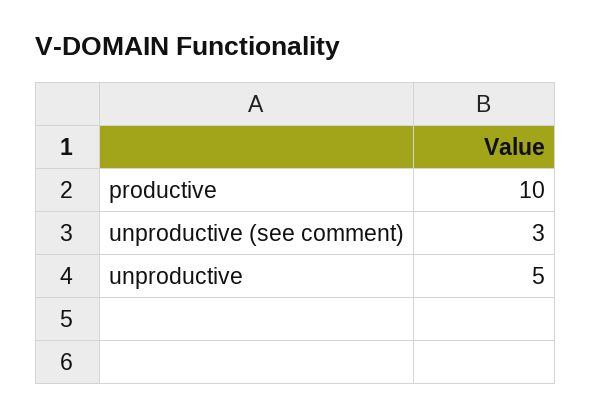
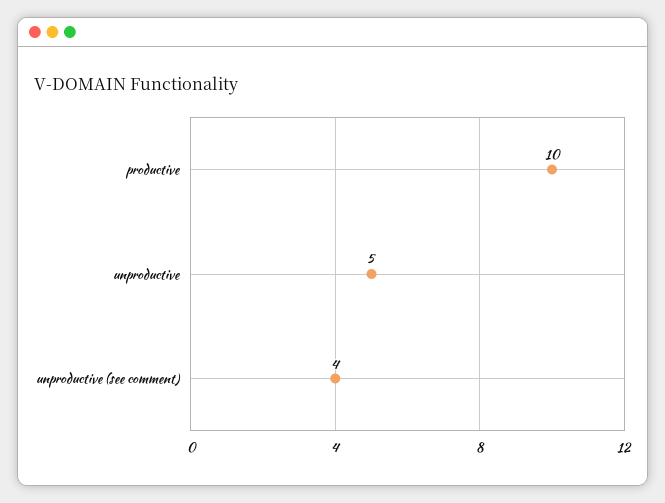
  {
    "productive": 10,
-   "unproductive (see comment)": 3,
+   "unproductive (see comment)": 4,
    "unproductive": 5
  }

